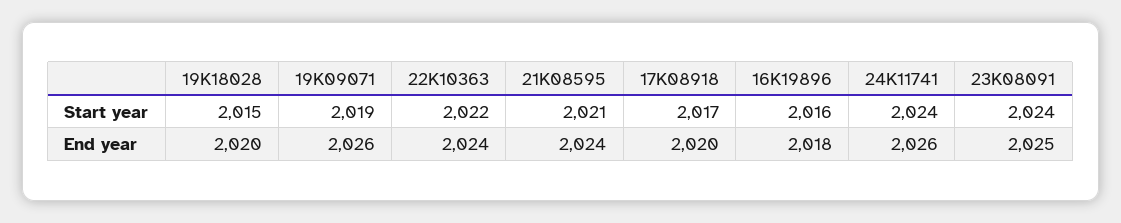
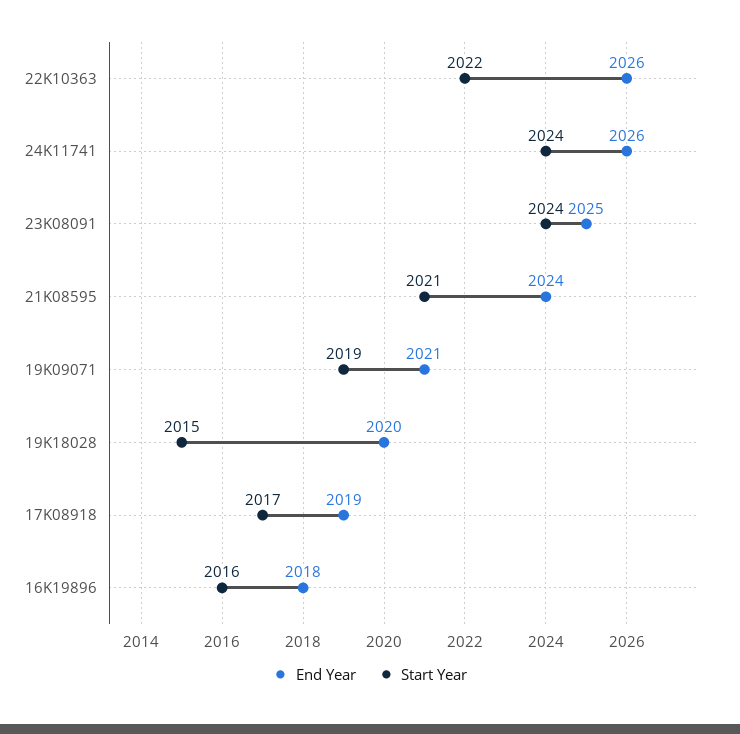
  {
    "Start year": {
      "19K18028": 2015,
      "19K09071": 2019,
      "22K10363": 2022,
      "21K08595": 2021,
      "17K08918": 2017,
      "16K19896": 2016,
      "24K11741": 2024,
      "23K08091": 2024
    },
    "End year": {
      "19K18028": 2020,
-     "19K09071": 2026,
+     "19K09071": 2021,
-     "22K10363": 2024,
+     "22K10363": 2026,
      "21K08595": 2024,
-     "17K08918": 2020,
+     "17K08918": 2019,
      "16K19896": 2018,
      "24K11741": 2026,
      "23K08091": 2025
    }
  }

